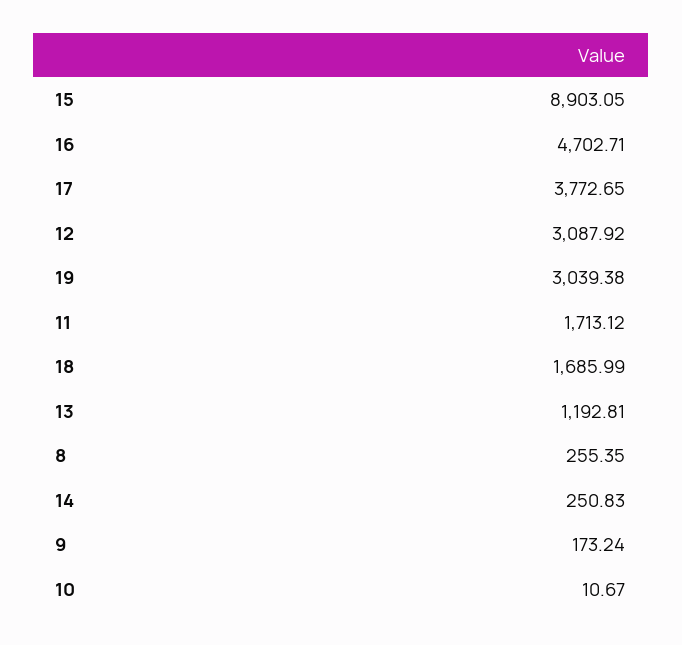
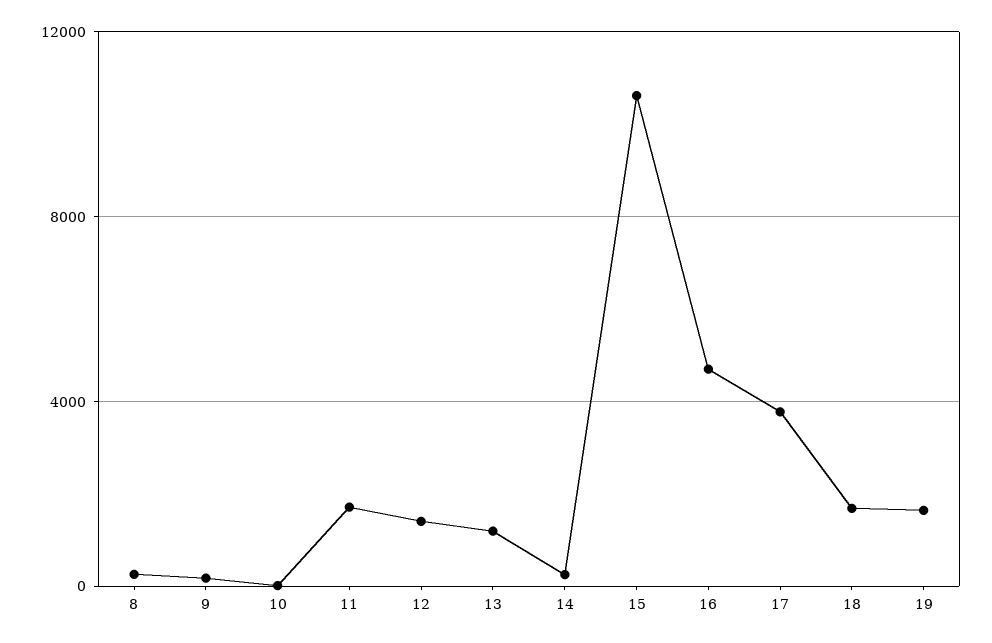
  {
-   "15": 8903.05,
+   "15": 10500,
    "16": 4702.71,
    "17": 3772.65,
-   "12": 3087.92,
+   "12": 1500,
-   "19": 3039.38,
+   "19": 1500,
    "11": 1713.12,
    "18": 1685.99,
    "13": 1192.81,
    "8": 255.35,
    "14": 250.83,
    "9": 173.24,
    "10": 10.67
  }

